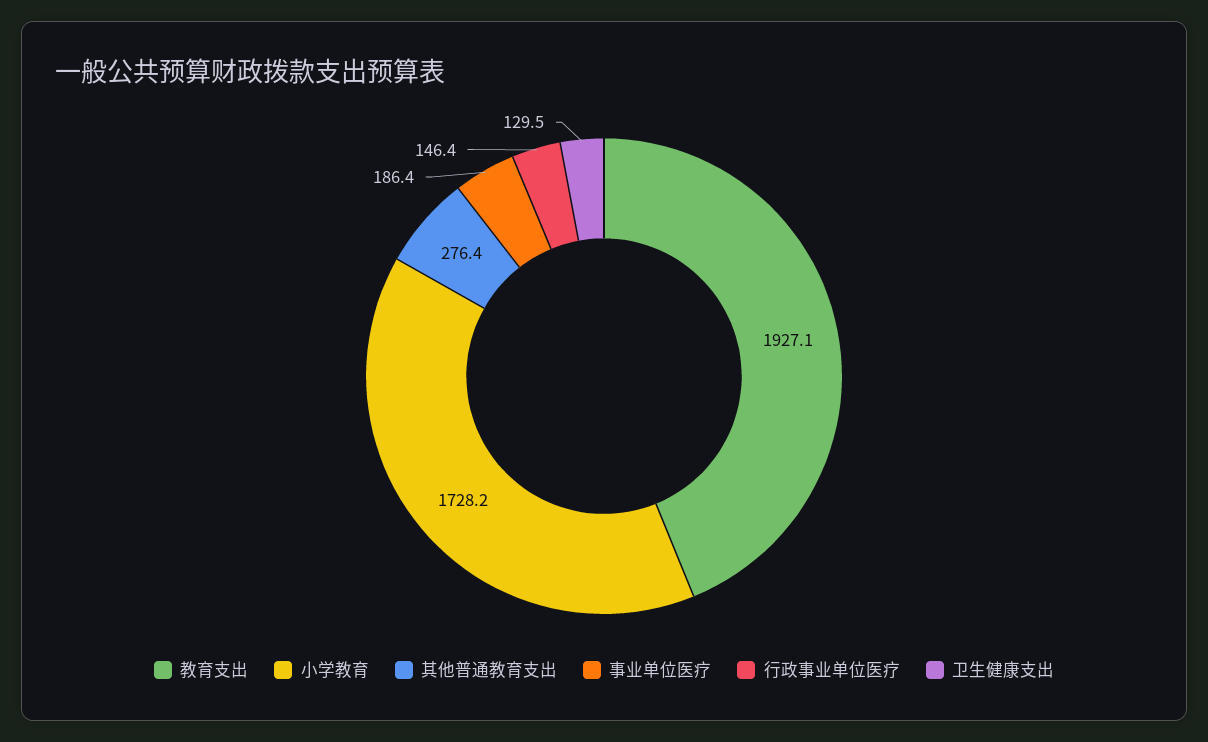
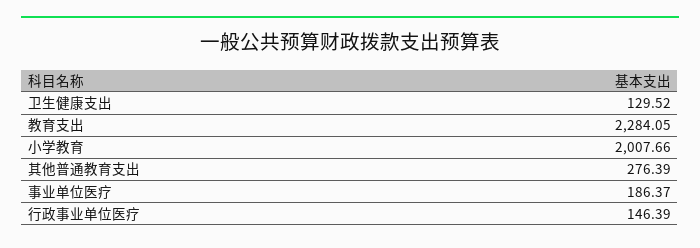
  {
-   "教育支出": 1927.1,
+   "教育支出": 2284.05,
-   "小学教育": 1728.2,
+   "小学教育": 2007.66,
    "其他普通教育支出": 276.39,
    "事业单位医疗": 186.37,
    "行政事业单位医疗": 146.39,
    "卫生健康支出": 129.52
  }

